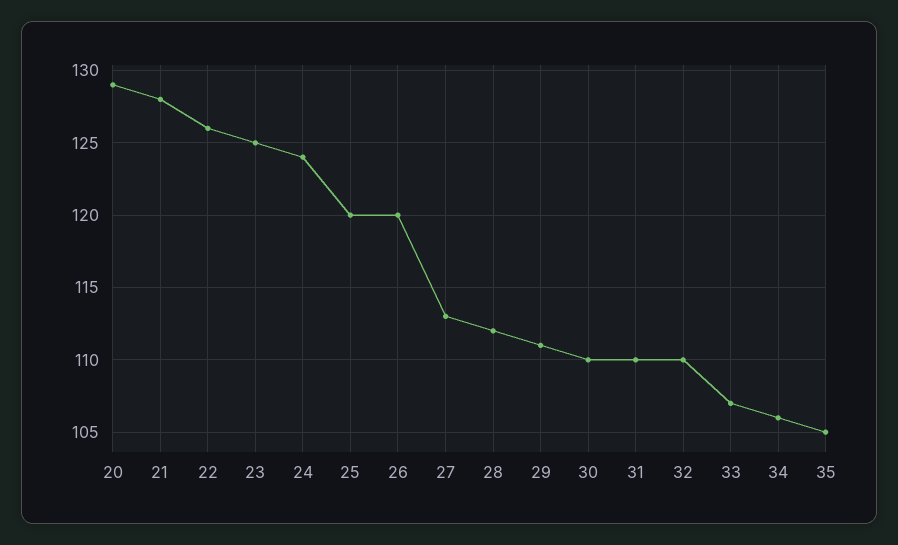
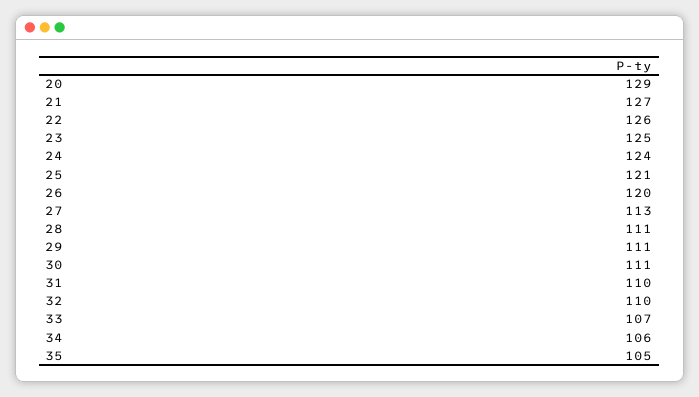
  {
    "20": 129,
-   "21": 128,
+   "21": 127,
    "22": 126,
    "23": 125,
    "24": 124,
-   "25": 120,
+   "25": 121,
    "26": 120,
    "27": 113,
-   "28": 112,
+   "28": 111,
    "29": 111,
-   "30": 110,
+   "30": 111,
    "31": 110,
    "32": 110,
    "33": 107,
    "34": 106,
    "35": 105
  }

